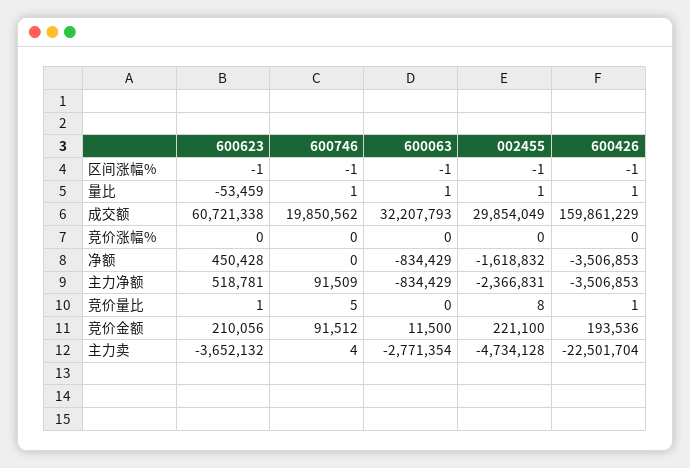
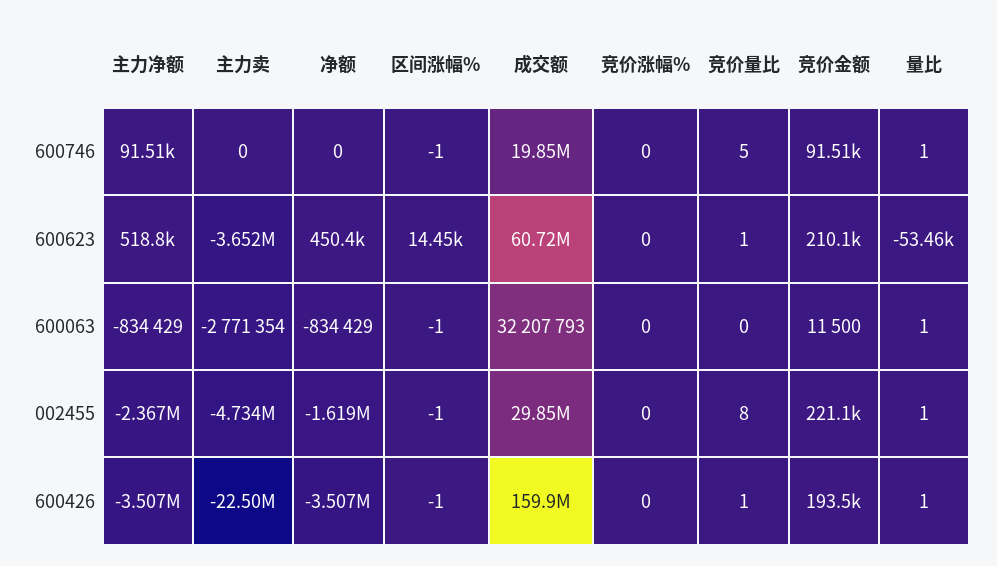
  {
    "600623": {
-     "区间涨幅%": -1,
+     "区间涨幅%": 14450,
      "量比": -53459,
      "成交额": 60721338,
      "竞价涨幅%": 0,
      "净额": 450428,
      "主力净额": 518781,
      "竞价量比": 1,
      "竞价金额": 210056,
      "主力卖": -3652132
    },
    "600746": {
      "区间涨幅%": -1,
      "量比": 1,
      "成交额": 19850562,
      "竞价涨幅%": 0,
      "净额": 0,
      "主力净额": 91509,
      "竞价量比": 5,
      "竞价金额": 91512,
-     "主力卖": 4
+     "主力卖": 0
    },
    "600063": {
      "区间涨幅%": -1,
      "量比": 1,
      "成交额": 32207793,
      "竞价涨幅%": 0,
      "净额": -834429,
      "主力净额": -834429,
      "竞价量比": 0,
      "竞价金额": 11500,
      "主力卖": -2771354
    },
    "002455": {
      "区间涨幅%": -1,
      "量比": 1,
      "成交额": 29854049,
      "竞价涨幅%": 0,
      "净额": -1618832,
      "主力净额": -2366831,
      "竞价量比": 8,
      "竞价金额": 221100,
      "主力卖": -4734128
    },
    "600426": {
      "区间涨幅%": -1,
      "量比": 1,
      "成交额": 159861229,
      "竞价涨幅%": 0,
      "净额": -3506853,
      "主力净额": -3506853,
      "竞价量比": 1,
      "竞价金额": 193536,
      "主力卖": -22501704
    }
  }

